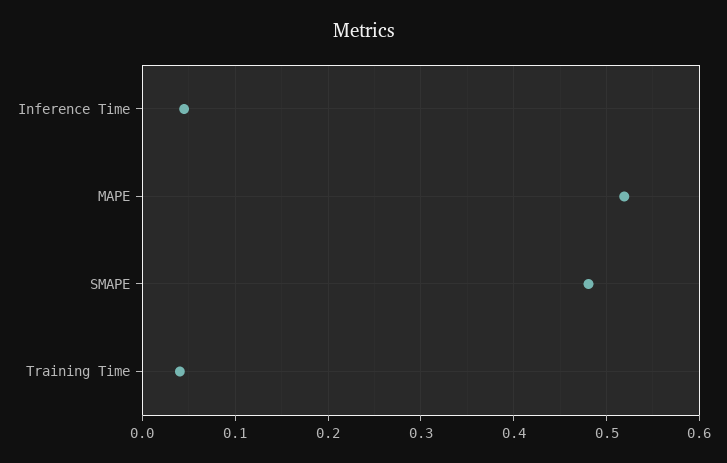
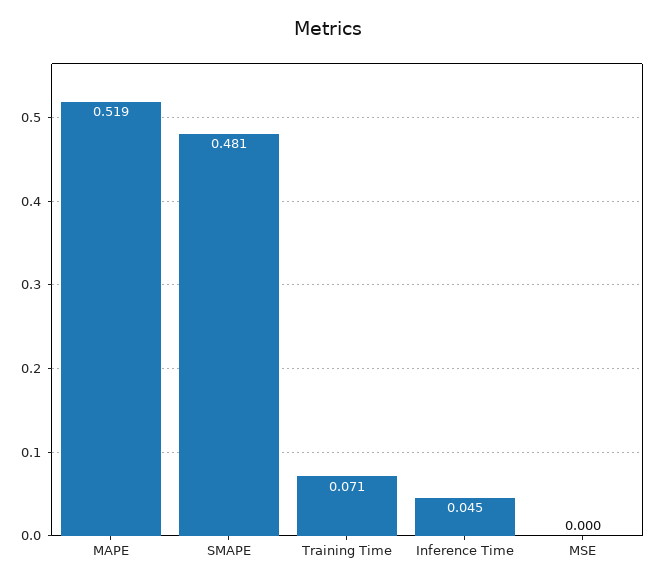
  {
    "Inference Time": 0.045,
    "MAPE": 0.519,
    "SMAPE": 0.481,
-   "Training Time": 0.04
+   "Training Time": 0.071,
+   "MSE": 0
  }

